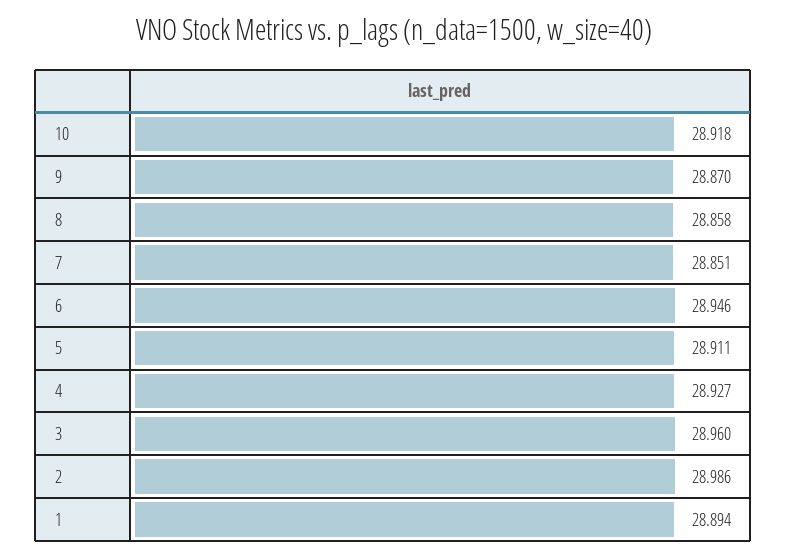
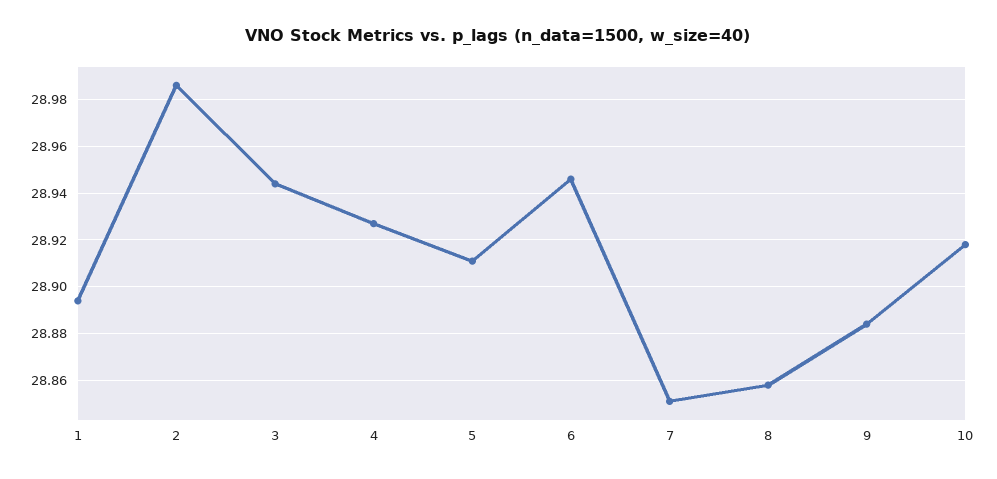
  {
    "10": 28.918,
-   "9": 28.87,
+   "9": 28.885,
    "8": 28.858,
    "7": 28.851,
    "6": 28.946,
    "5": 28.911,
    "4": 28.927,
-   "3": 28.96,
+   "3": 28.945,
    "2": 28.986,
    "1": 28.894
  }

